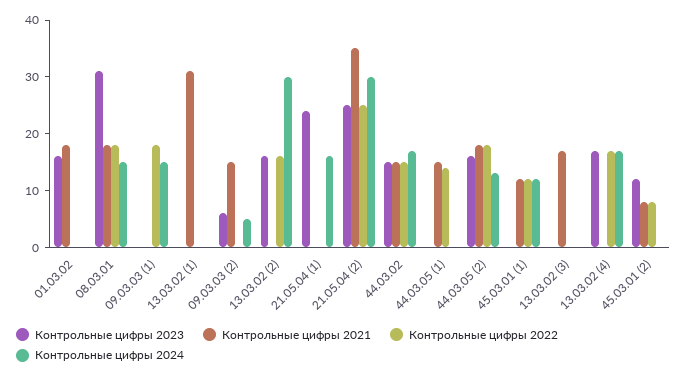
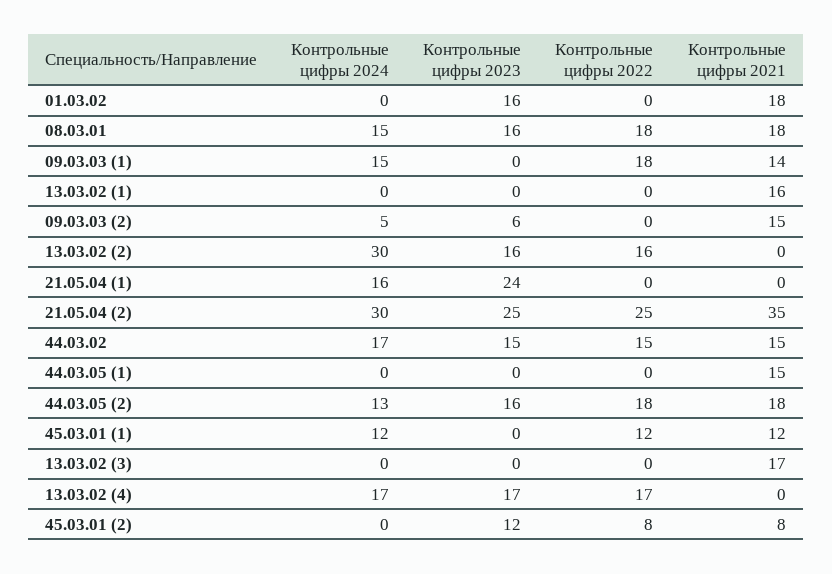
  {
    "Контрольные цифры 2023": {
      "01.03.02": 16,
-     "08.03.01": 30,
+     "08.03.01": 16,
      "09.03.03 (1)": 0,
      "13.03.02 (1)": 0,
      "09.03.03 (2)": 6,
      "13.03.02 (2)": 16,
      "21.05.04 (1)": 24,
      "21.05.04 (2)": 25,
      "44.03.02": 15,
      "44.03.05 (1)": 0,
      "44.03.05 (2)": 16,
      "45.03.01 (1)": 0,
      "13.03.02 (3)": 0,
      "13.03.02 (4)": 17,
      "45.03.01 (2)": 12
    },
    "Контрольные цифры 2021": {
      "01.03.02": 18,
      "08.03.01": 18,
-     "09.03.03 (1)": 0,
+     "09.03.03 (1)": 14,
-     "13.03.02 (1)": 30,
+     "13.03.02 (1)": 16,
      "09.03.03 (2)": 15,
      "13.03.02 (2)": 0,
      "21.05.04 (1)": 0,
      "21.05.04 (2)": 35,
      "44.03.02": 15,
      "44.03.05 (1)": 15,
      "44.03.05 (2)": 18,
      "45.03.01 (1)": 12,
      "13.03.02 (3)": 17,
      "13.03.02 (4)": 0,
      "45.03.01 (2)": 8
    },
    "Контрольные цифры 2022": {
      "01.03.02": 0,
      "08.03.01": 18,
      "09.03.03 (1)": 18,
      "13.03.02 (1)": 0,
      "09.03.03 (2)": 0,
      "13.03.02 (2)": 16,
      "21.05.04 (1)": 0,
      "21.05.04 (2)": 25,
      "44.03.02": 15,
-     "44.03.05 (1)": 15,
+     "44.03.05 (1)": 0,
      "44.03.05 (2)": 18,
      "45.03.01 (1)": 12,
      "13.03.02 (3)": 0,
      "13.03.02 (4)": 17,
      "45.03.01 (2)": 8
    },
    "Контрольные цифры 2024": {
      "01.03.02": 0,
      "08.03.01": 15,
      "09.03.03 (1)": 15,
      "13.03.02 (1)": 0,
      "09.03.03 (2)": 5,
      "13.03.02 (2)": 30,
      "21.05.04 (1)": 16,
      "21.05.04 (2)": 30,
      "44.03.02": 17,
      "44.03.05 (1)": 0,
      "44.03.05 (2)": 13,
      "45.03.01 (1)": 12,
      "13.03.02 (3)": 0,
      "13.03.02 (4)": 17,
      "45.03.01 (2)": 0
    }
  }

